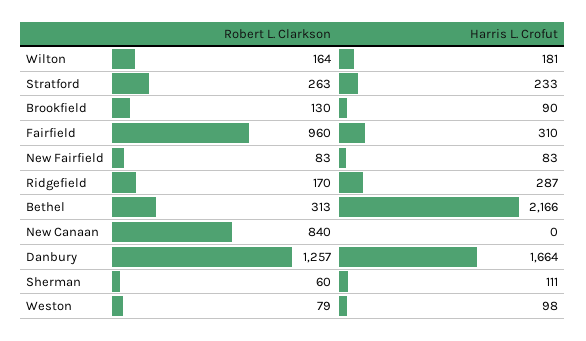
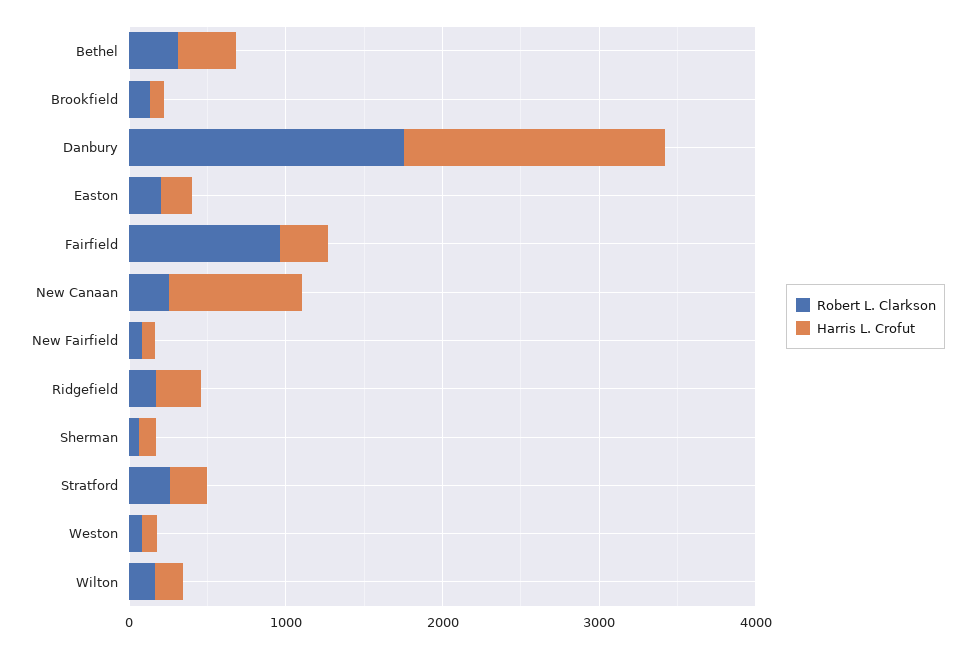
  {
    "Robert L. Clarkson": {
      "Wilton": 164,
      "Stratford": 263,
      "Brookfield": 130,
      "Fairfield": 960,
      "New Fairfield": 83,
      "Ridgefield": 170,
      "Bethel": 313,
-     "New Canaan": 840,
+     "New Canaan": 200,
-     "Danbury": 1257,
+     "Danbury": 1800,
      "Sherman": 60,
-     "Weston": 79
+     "Weston": 79,
+     "Easton": 200
    },
    "Harris L. Crofut": {
      "Wilton": 181,
      "Stratford": 233,
      "Brookfield": 90,
      "Fairfield": 310,
      "New Fairfield": 83,
      "Ridgefield": 287,
-     "Bethel": 2166,
+     "Bethel": 400,
-     "New Canaan": 0,
+     "New Canaan": 800,
      "Danbury": 1664,
      "Sherman": 111,
-     "Weston": 98
+     "Weston": 98,
+     "Easton": 200
    }
  }

